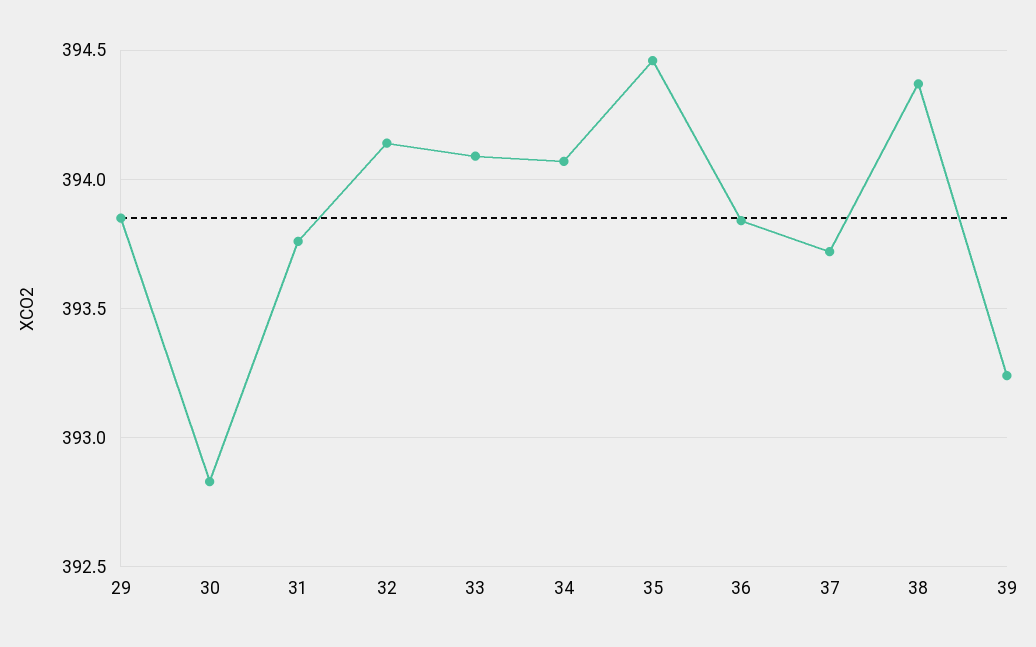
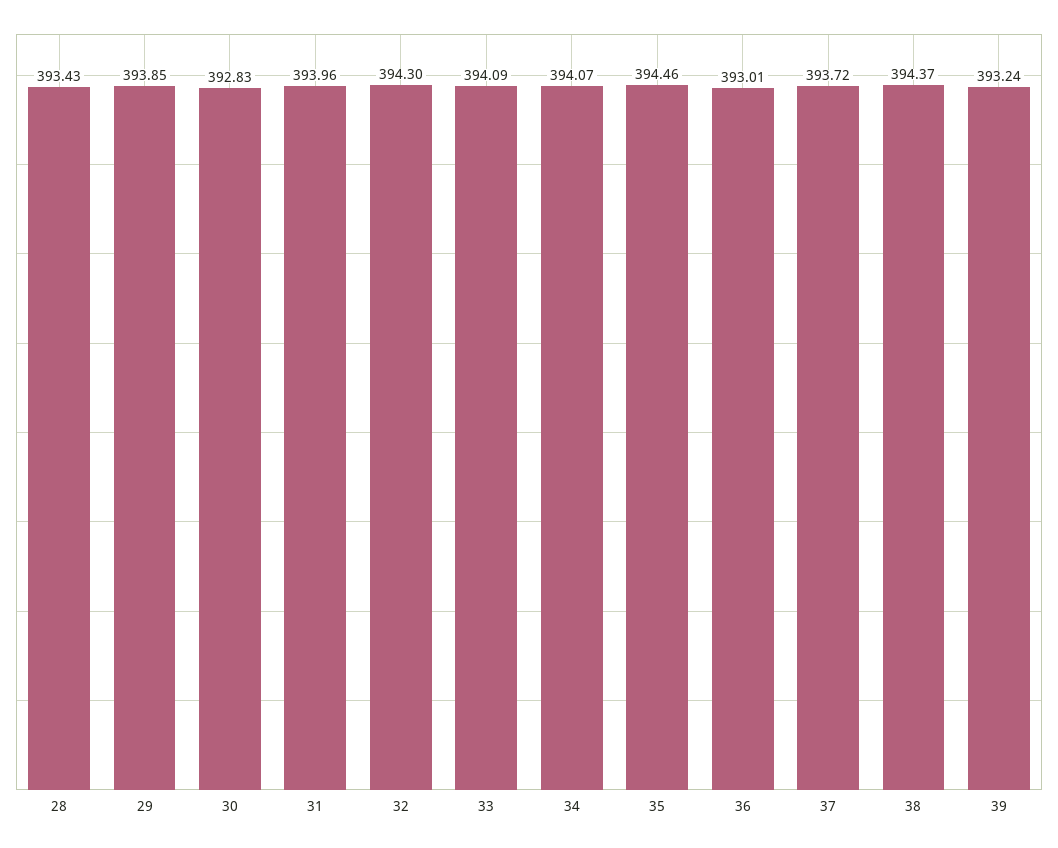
  {
    "29": 393.85,
    "30": 392.83,
-   "31": 393.75,
+   "31": 393.96,
-   "32": 394.15,
+   "32": 394.3,
    "33": 394.09,
    "34": 394.07,
    "35": 394.46,
-   "36": 393.85,
+   "36": 393.01,
    "37": 393.72,
    "38": 394.37,
-   "39": 393.24
+   "39": 393.24,
+   "28": 393.43
  }

